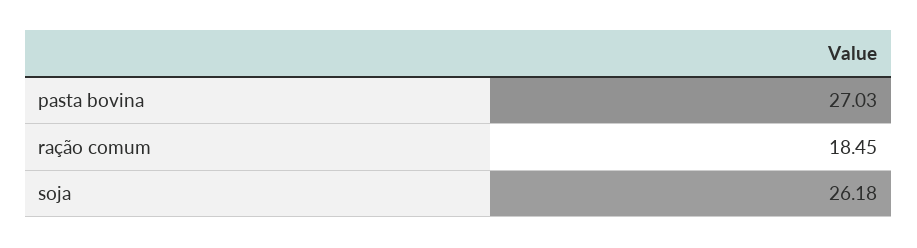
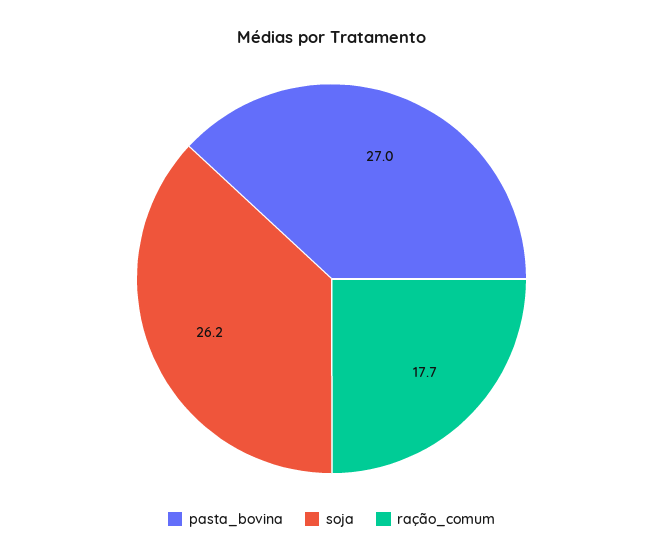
  {
    "pasta bovina": 27.03,
-   "ração comum": 18.45,
+   "ração comum": 17.7,
    "soja": 26.18
  }

